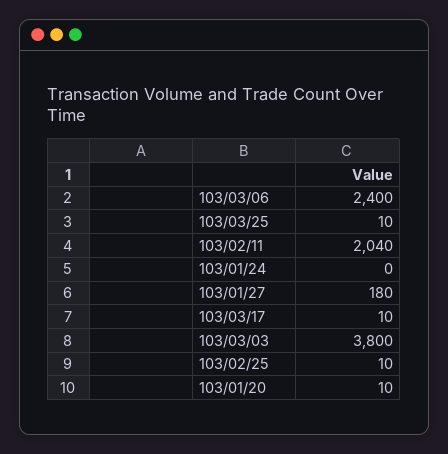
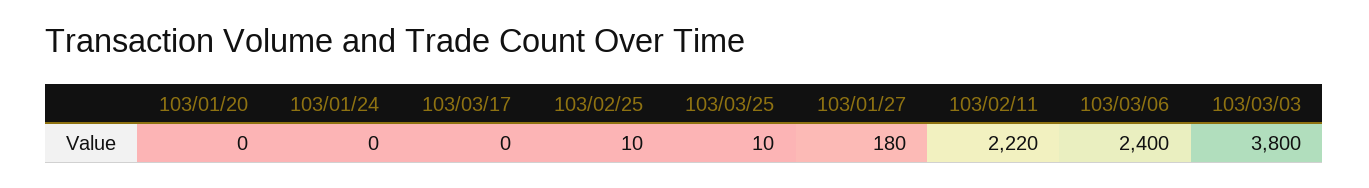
  {
    "103/03/06": 2400,
    "103/03/25": 10,
-   "103/02/11": 2040,
+   "103/02/11": 2220,
    "103/01/24": 0,
    "103/01/27": 180,
-   "103/03/17": 10,
+   "103/03/17": 0,
    "103/03/03": 3800,
    "103/02/25": 10,
-   "103/01/20": 10
+   "103/01/20": 0
  }

